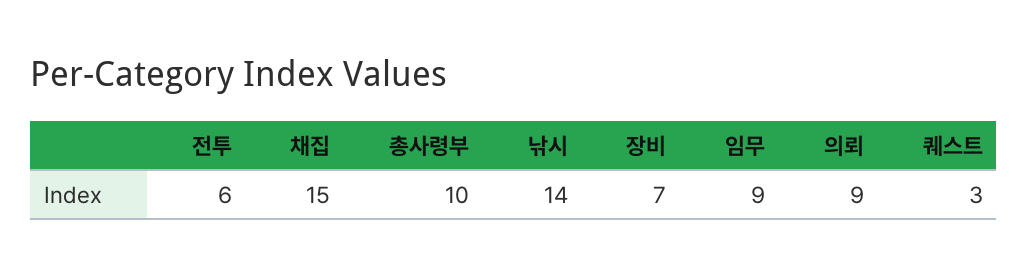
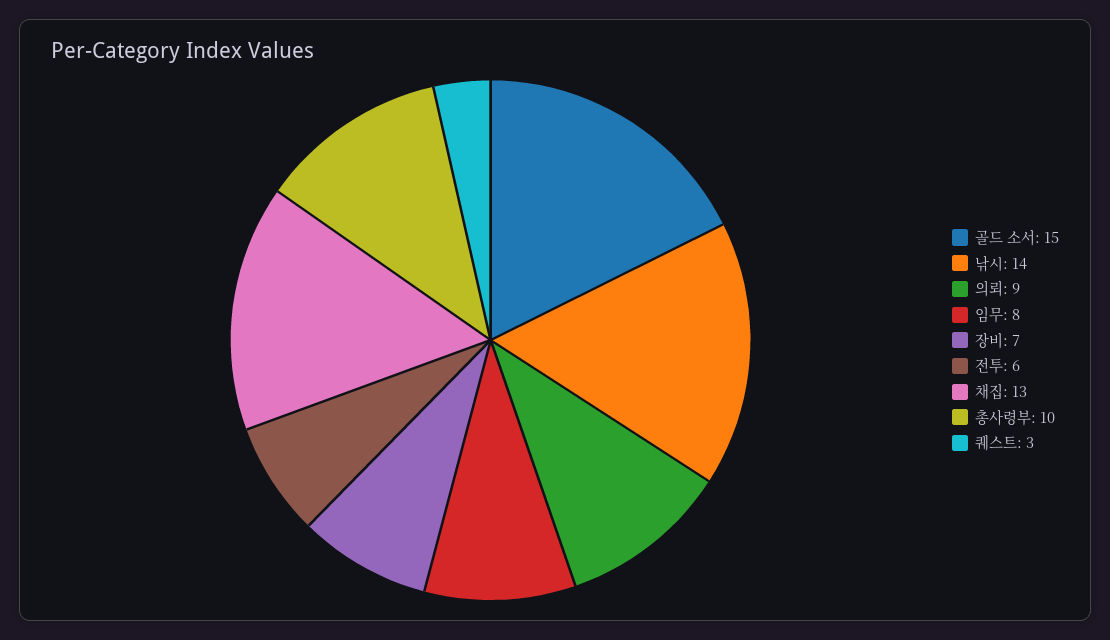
  {
    "전투": 6,
-   "채집": 15,
+   "채집": 13,
    "총사령부": 10,
    "낚시": 14,
    "장비": 7,
-   "임무": 9,
+   "임무": 8,
    "의뢰": 9,
-   "퀘스트": 3
+   "퀘스트": 3,
+   "골드 소서": 15
  }

